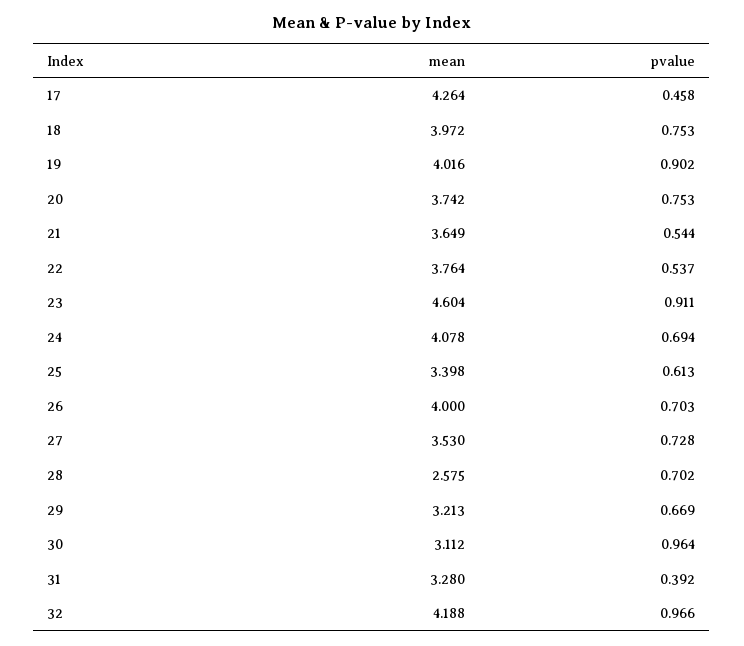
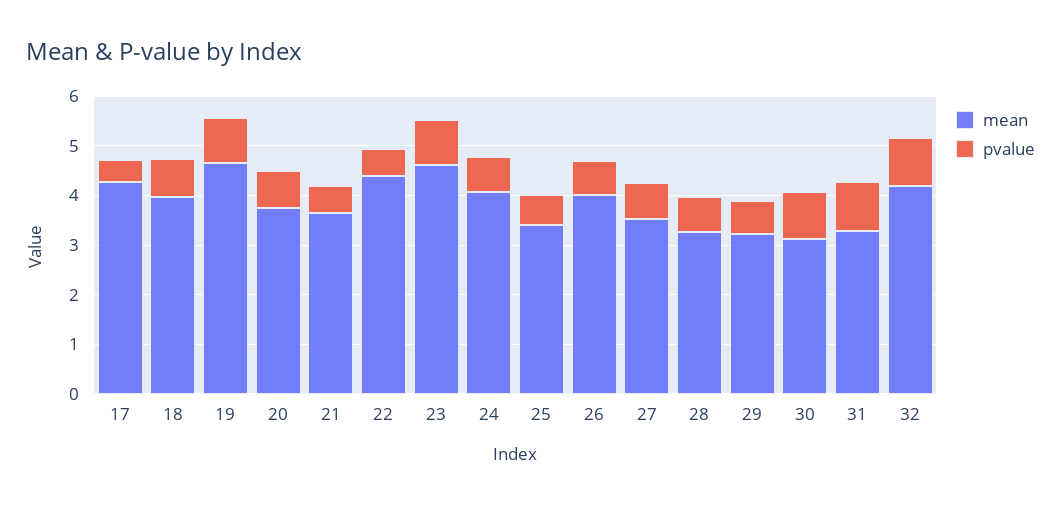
  {
    "mean": {
      "17": 4.264,
      "18": 3.972,
-     "19": 4.016,
+     "19": 4.6,
      "20": 3.742,
      "21": 3.649,
-     "22": 3.764,
+     "22": 4.4,
      "23": 4.604,
      "24": 4.078,
      "25": 3.398,
      "26": 4,
      "27": 3.53,
-     "28": 2.575,
+     "28": 3.2,
      "29": 3.213,
      "30": 3.112,
      "31": 3.28,
      "32": 4.188
    },
    "pvalue": {
      "17": 0.458,
      "18": 0.753,
      "19": 0.902,
      "20": 0.753,
      "21": 0.544,
      "22": 0.537,
      "23": 0.911,
      "24": 0.694,
      "25": 0.613,
      "26": 0.703,
      "27": 0.728,
      "28": 0.702,
      "29": 0.669,
      "30": 0.964,
-     "31": 0.392,
+     "31": 1,
      "32": 0.966
    }
  }

